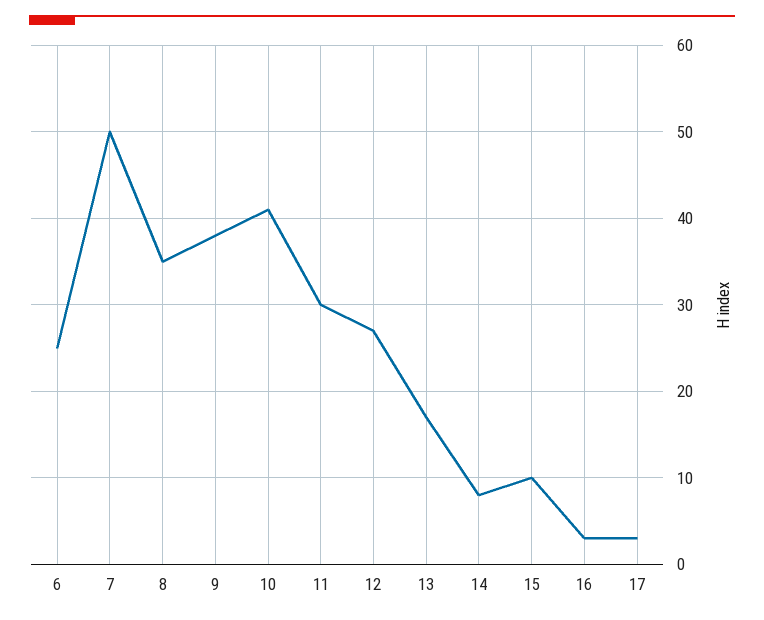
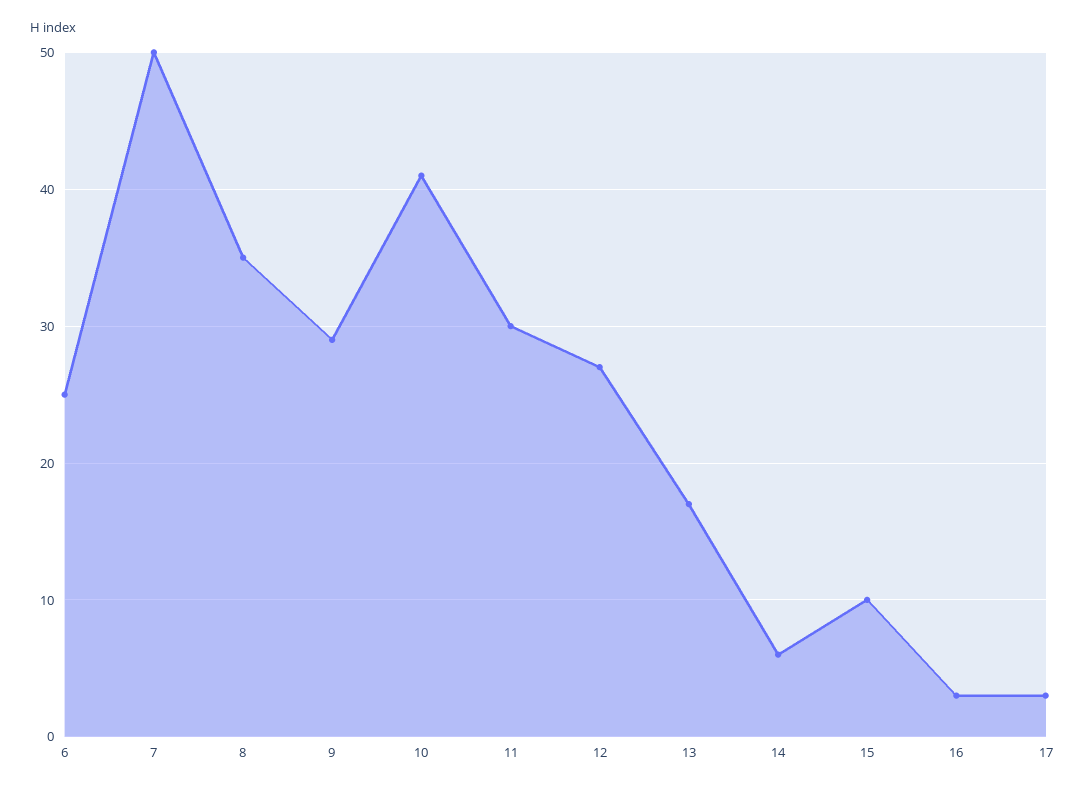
  {
    "6": 25,
    "7": 50,
    "8": 35,
-   "9": 38,
+   "9": 29,
    "10": 41,
    "11": 30,
    "12": 27,
    "13": 17,
-   "14": 8,
+   "14": 6,
    "15": 10,
    "16": 3,
    "17": 3
  }

